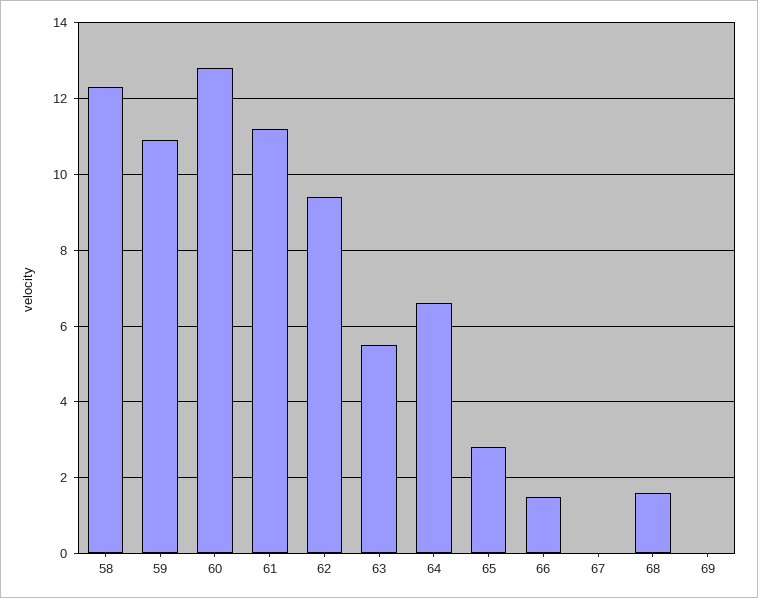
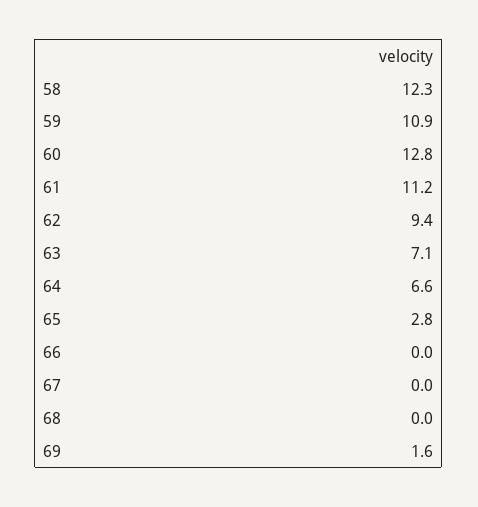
  {
    "58": 12.3,
    "59": 10.9,
    "60": 12.8,
    "61": 11.2,
    "62": 9.4,
-   "63": 5.5,
+   "63": 7.1,
    "64": 6.6,
    "65": 2.8,
-   "66": 1.5,
+   "66": 0,
    "67": 0,
-   "68": 1.5,
+   "68": 0,
-   "69": 0
+   "69": 1.6
  }

